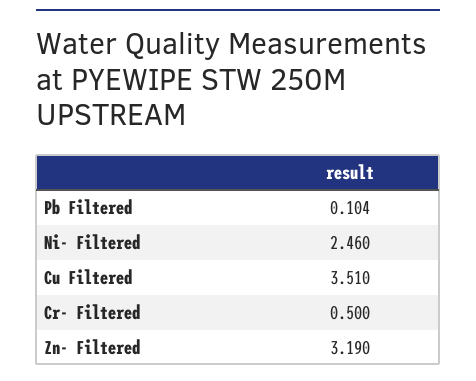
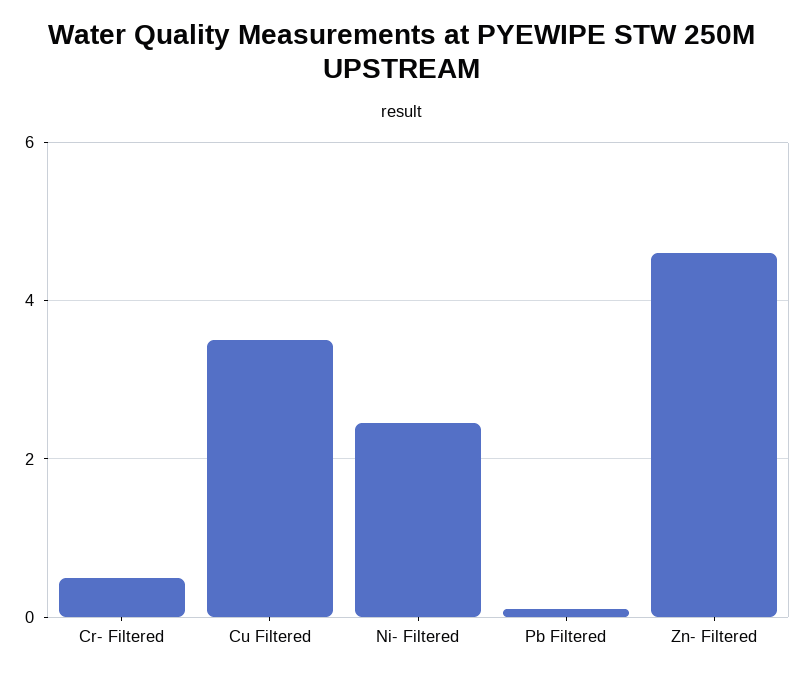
  {
    "Pb Filtered": 0.104,
    "Ni- Filtered": 2.46,
    "Cu Filtered": 3.51,
    "Cr- Filtered": 0.5,
-   "Zn- Filtered": 3.19
+   "Zn- Filtered": 4.6
  }

